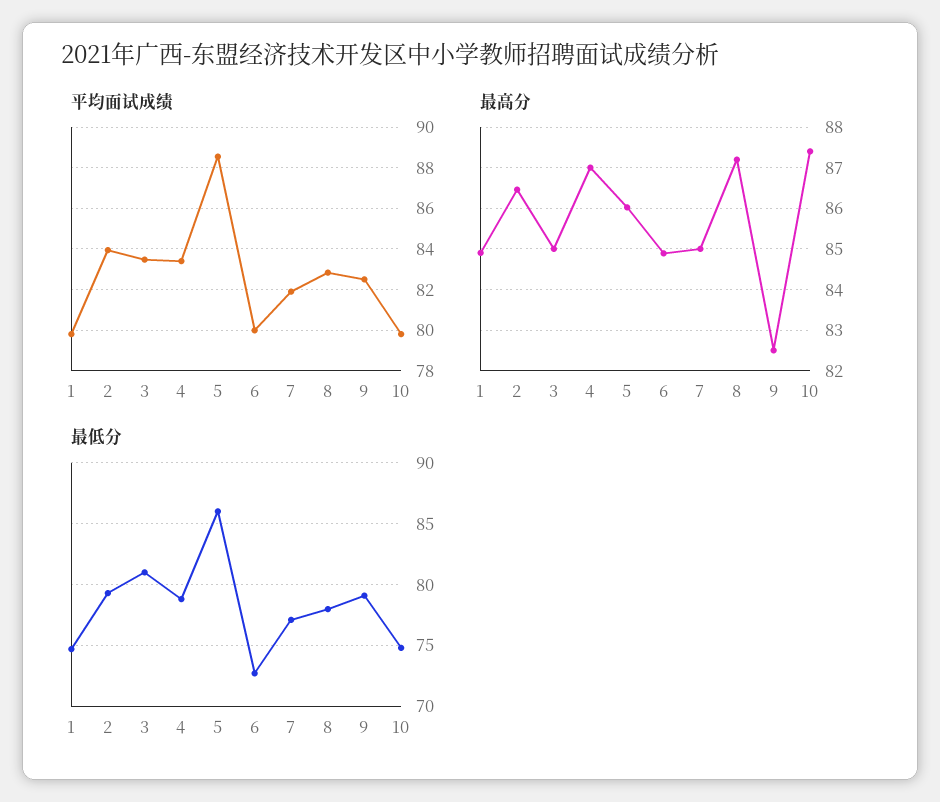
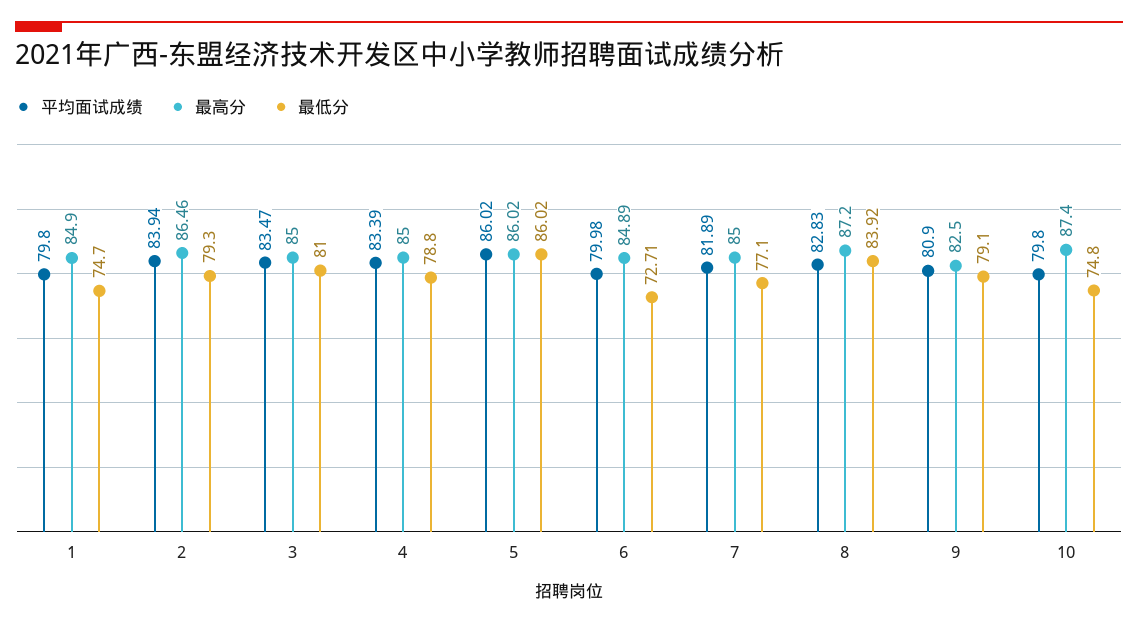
  {
    "平均面试成绩": {
      "1": 79.8,
      "2": 83.94,
      "3": 83.47,
      "4": 83.39,
-     "5": 88.5,
+     "5": 86.02,
      "6": 79.98,
      "7": 81.89,
      "8": 82.83,
-     "9": 82.5,
+     "9": 80.9,
      "10": 79.8
    },
    "最高分": {
      "1": 84.9,
      "2": 86.46,
      "3": 85,
-     "4": 87,
+     "4": 85,
      "5": 86.02,
      "6": 84.89,
      "7": 85,
      "8": 87.2,
      "9": 82.5,
      "10": 87.4
    },
    "最低分": {
      "1": 74.7,
      "2": 79.3,
      "3": 81,
      "4": 78.8,
      "5": 86.02,
      "6": 72.71,
      "7": 77.1,
-     "8": 78,
+     "8": 83.92,
      "9": 79.1,
      "10": 74.8
    }
  }

